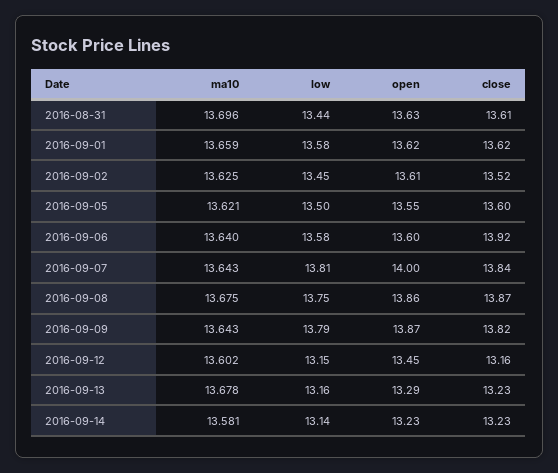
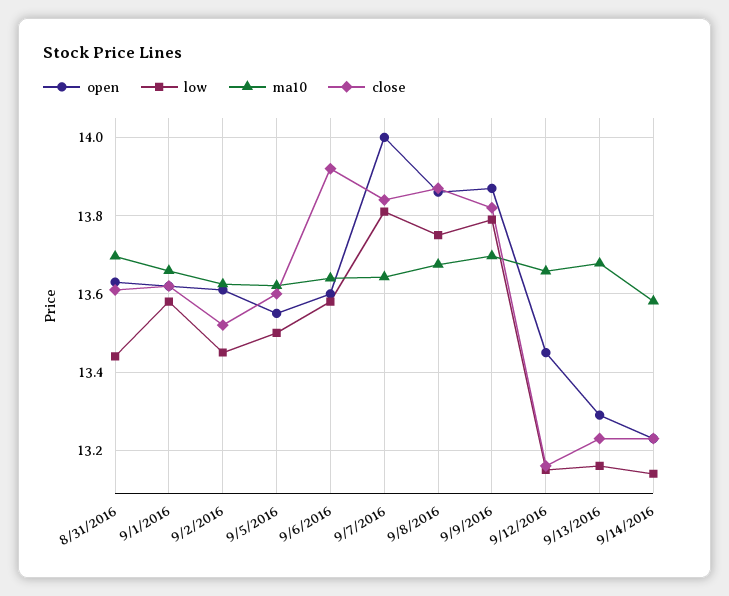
  {
    "ma10": {
      "2016-08-31": 13.696,
      "2016-09-01": 13.659,
      "2016-09-02": 13.625,
      "2016-09-05": 13.621,
      "2016-09-06": 13.64,
      "2016-09-07": 13.643,
      "2016-09-08": 13.675,
-     "2016-09-09": 13.643,
+     "2016-09-09": 13.7,
-     "2016-09-12": 13.602,
+     "2016-09-12": 13.66,
      "2016-09-13": 13.678,
      "2016-09-14": 13.581
    },
    "low": {
      "2016-08-31": 13.44,
      "2016-09-01": 13.58,
      "2016-09-02": 13.45,
      "2016-09-05": 13.5,
      "2016-09-06": 13.58,
      "2016-09-07": 13.81,
      "2016-09-08": 13.75,
      "2016-09-09": 13.79,
      "2016-09-12": 13.15,
      "2016-09-13": 13.16,
      "2016-09-14": 13.14
    },
    "open": {
      "2016-08-31": 13.63,
      "2016-09-01": 13.62,
      "2016-09-02": 13.61,
      "2016-09-05": 13.55,
      "2016-09-06": 13.6,
      "2016-09-07": 14,
      "2016-09-08": 13.86,
      "2016-09-09": 13.87,
      "2016-09-12": 13.45,
      "2016-09-13": 13.29,
      "2016-09-14": 13.23
    },
    "close": {
      "2016-08-31": 13.61,
      "2016-09-01": 13.62,
      "2016-09-02": 13.52,
      "2016-09-05": 13.6,
      "2016-09-06": 13.92,
      "2016-09-07": 13.84,
      "2016-09-08": 13.87,
      "2016-09-09": 13.82,
      "2016-09-12": 13.16,
      "2016-09-13": 13.23,
      "2016-09-14": 13.23
    }
  }

